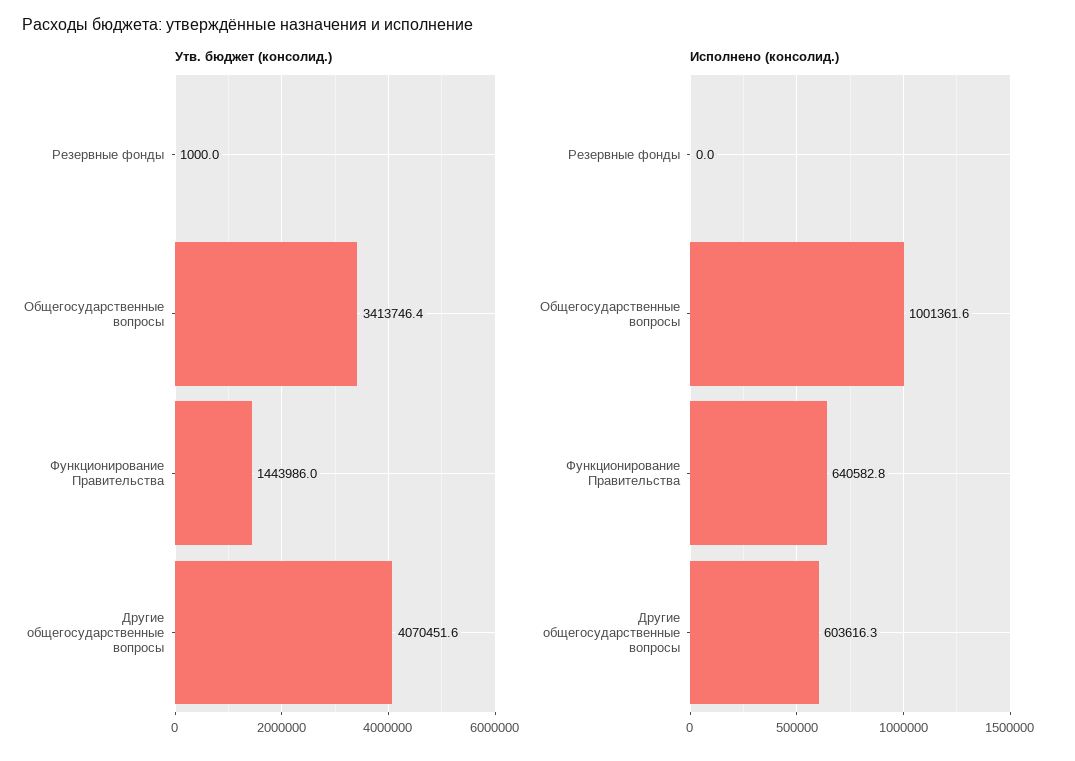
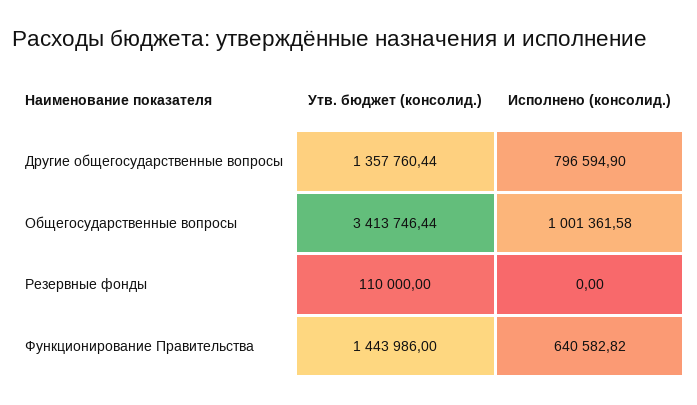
  {
    "Утв. бюджет (консолид.)": {
-     "Резервные фонды": 1000,
+     "Резервные фонды": 110000,
      "Общегосударственные вопросы": 3413746.44,
      "Функционирование Правительства": 1443986,
-     "Другие общегосударственные вопросы": 4070451.6
+     "Другие общегосударственные вопросы": 1357760.44
    },
    "Исполнено (консолид.)": {
      "Резервные фонды": 0,
      "Общегосударственные вопросы": 1001361.58,
      "Функционирование Правительства": 640582.82,
-     "Другие общегосударственные вопросы": 603616.3
+     "Другие общегосударственные вопросы": 796594.9
    }
  }

